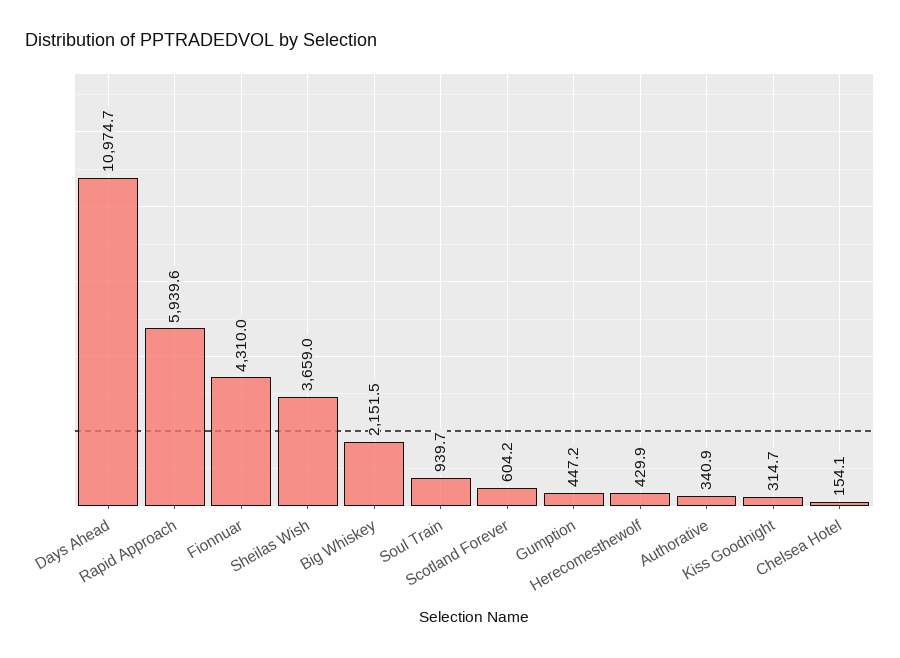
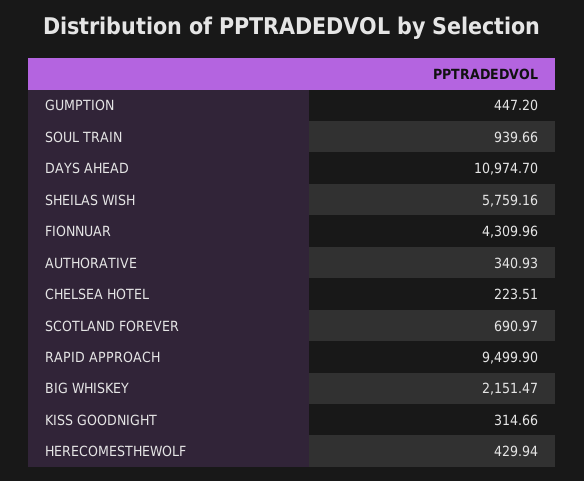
  {
    "Days Ahead": 10974.7,
-   "Rapid Approach": 5939.6,
+   "Rapid Approach": 9499.9,
    "Fionnuar": 4309.96,
-   "Sheilas Wish": 3659,
+   "Sheilas Wish": 5759.16,
    "Big Whiskey": 2151.47,
    "Soul Train": 939.66,
-   "Scotland Forever": 604.2,
+   "Scotland Forever": 690.97,
    "Gumption": 447.2,
    "Herecomesthewolf": 429.94,
    "Authorative": 340.93,
    "Kiss Goodnight": 314.66,
-   "Chelsea Hotel": 154.1
+   "Chelsea Hotel": 223.51
  }

